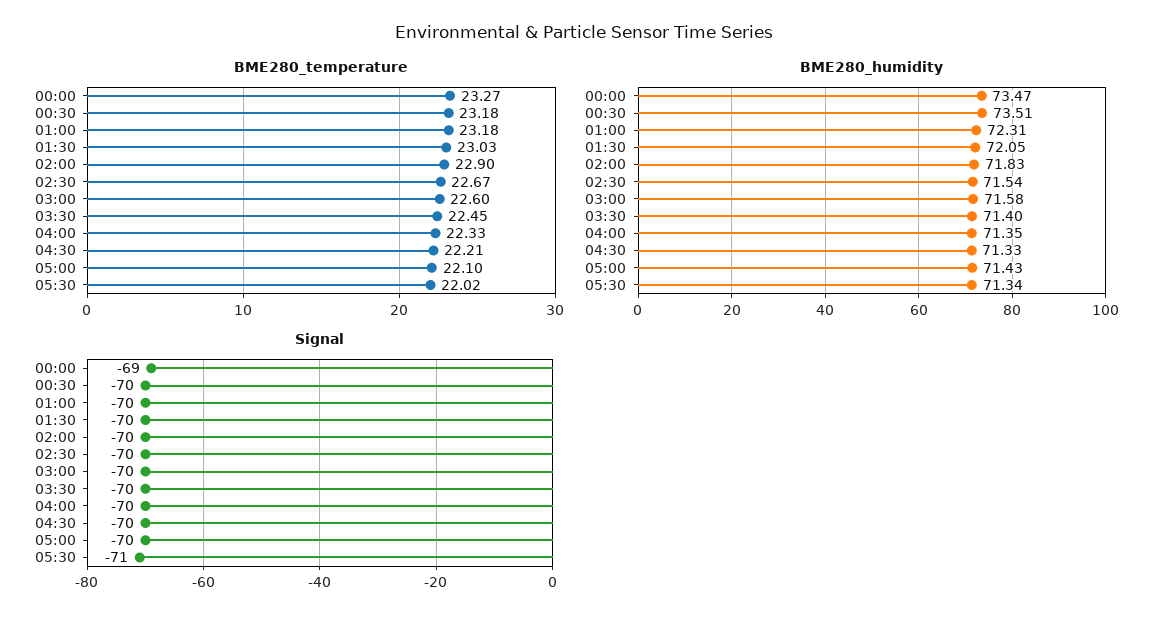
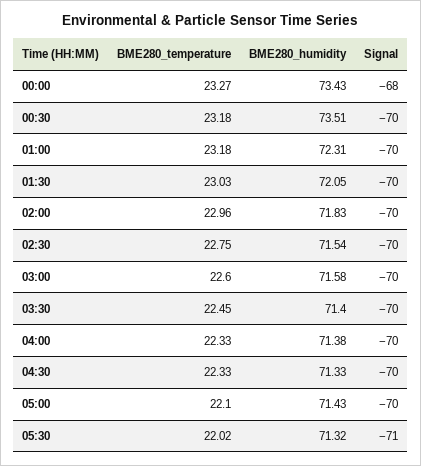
  {
    "BME280_temperature": {
      "00:00": 23.27,
      "00:30": 23.18,
      "01:00": 23.18,
      "01:30": 23.03,
-     "02:00": 22.9,
+     "02:00": 22.96,
-     "02:30": 22.67,
+     "02:30": 22.75,
      "03:00": 22.6,
      "03:30": 22.45,
      "04:00": 22.33,
-     "04:30": 22.21,
+     "04:30": 22.33,
      "05:00": 22.1,
      "05:30": 22.02
    },
    "BME280_humidity": {
-     "00:00": 73.47,
+     "00:00": 73.43,
      "00:30": 73.51,
      "01:00": 72.31,
      "01:30": 72.05,
      "02:00": 71.83,
      "02:30": 71.54,
      "03:00": 71.58,
      "03:30": 71.4,
-     "04:00": 71.35,
+     "04:00": 71.38,
      "04:30": 71.33,
      "05:00": 71.43,
-     "05:30": 71.34
+     "05:30": 71.32
    },
    "Signal": {
-     "00:00": -69,
+     "00:00": -68,
      "00:30": -70,
      "01:00": -70,
      "01:30": -70,
      "02:00": -70,
      "02:30": -70,
      "03:00": -70,
      "03:30": -70,
      "04:00": -70,
      "04:30": -70,
      "05:00": -70,
      "05:30": -71
    }
  }

